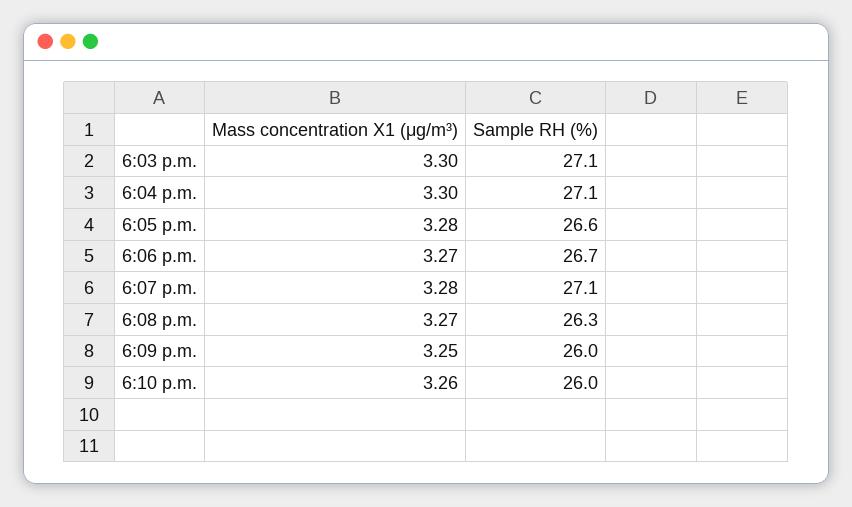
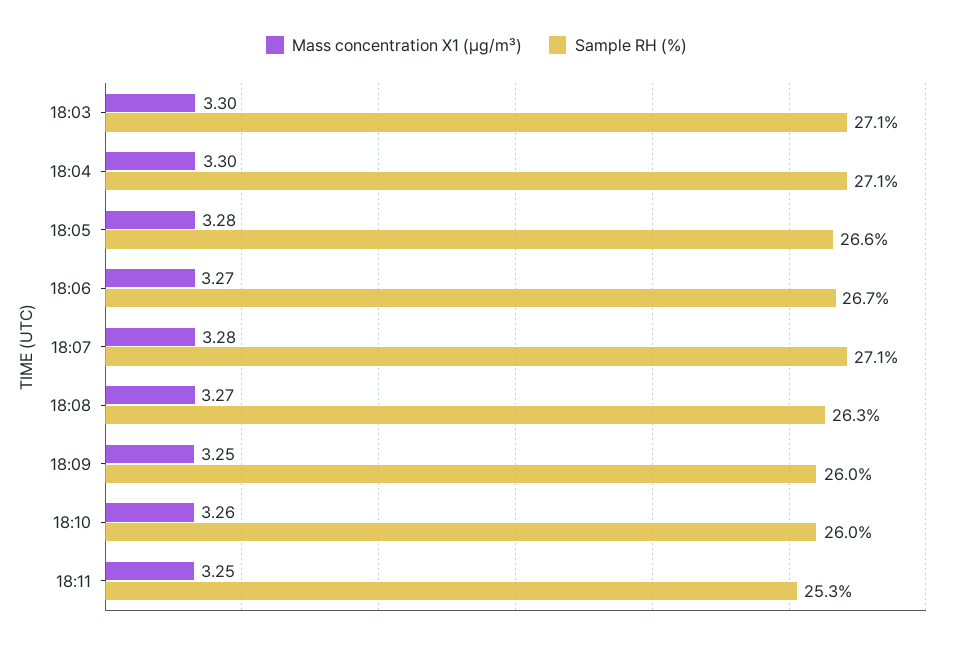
  {
    "Mass concentration X1 (μg/m³)": {
      "6:03 p.m.": 3.3,
      "6:04 p.m.": 3.3,
      "6:05 p.m.": 3.28,
      "6:06 p.m.": 3.27,
      "6:07 p.m.": 3.28,
      "6:08 p.m.": 3.27,
      "6:09 p.m.": 3.25,
-     "6:10 p.m.": 3.26
+     "6:10 p.m.": 3.26,
+     "18:11": 3.25
    },
    "Sample RH (%)": {
      "6:03 p.m.": 27.1,
      "6:04 p.m.": 27.1,
      "6:05 p.m.": 26.6,
      "6:06 p.m.": 26.7,
      "6:07 p.m.": 27.1,
      "6:08 p.m.": 26.3,
      "6:09 p.m.": 26,
-     "6:10 p.m.": 26
+     "6:10 p.m.": 26,
+     "18:11": 25.3
    }
  }

